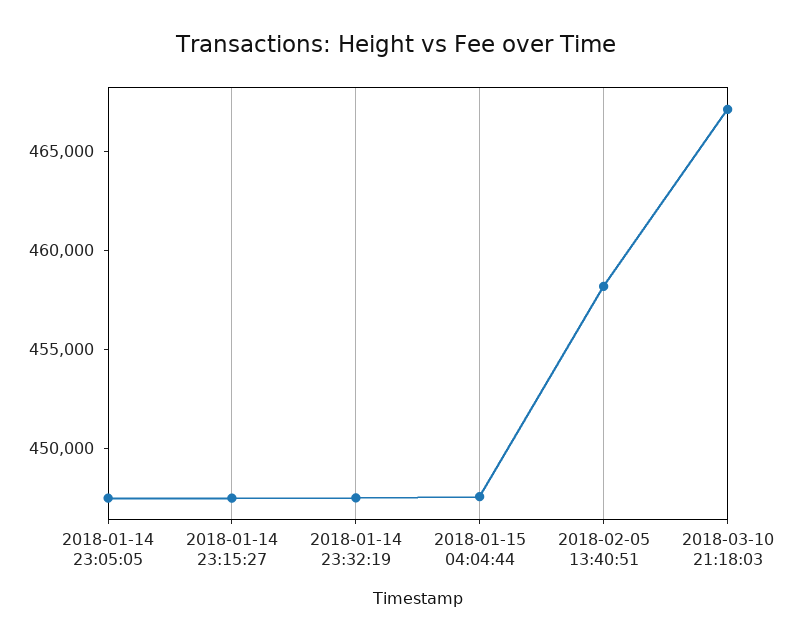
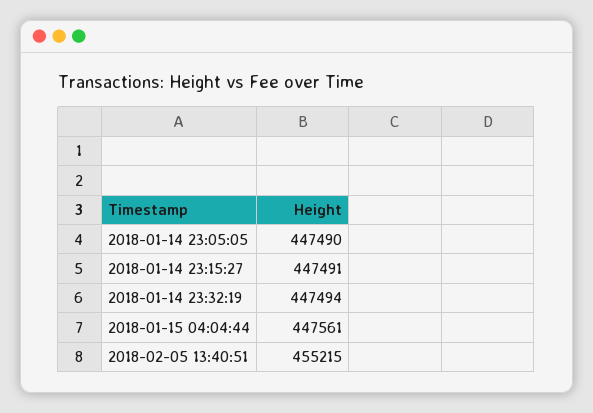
  {
    "2018-01-14 23:05:05": 447490,
    "2018-01-14 23:15:27": 447491,
    "2018-01-14 23:32:19": 447494,
    "2018-01-15 04:04:44": 447561,
-   "2018-02-05 13:40:51": 458000,
+   "2018-02-05 13:40:51": 455215
-   "2018-03-10 21:18:03": 467000
  }

